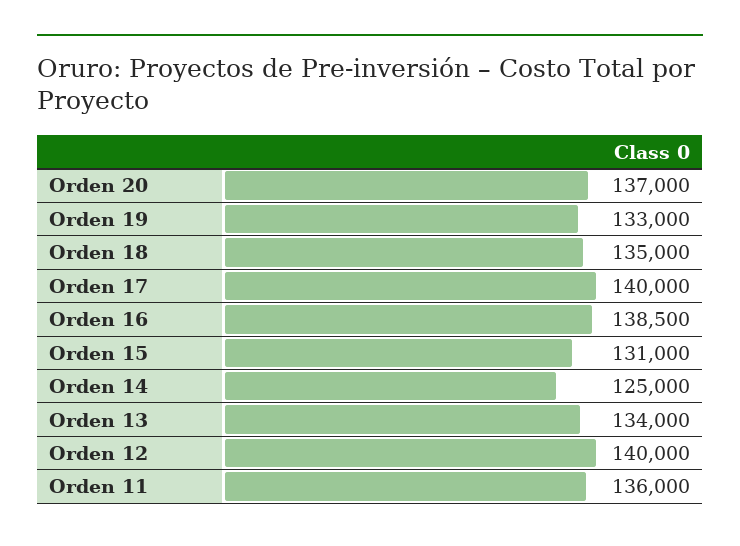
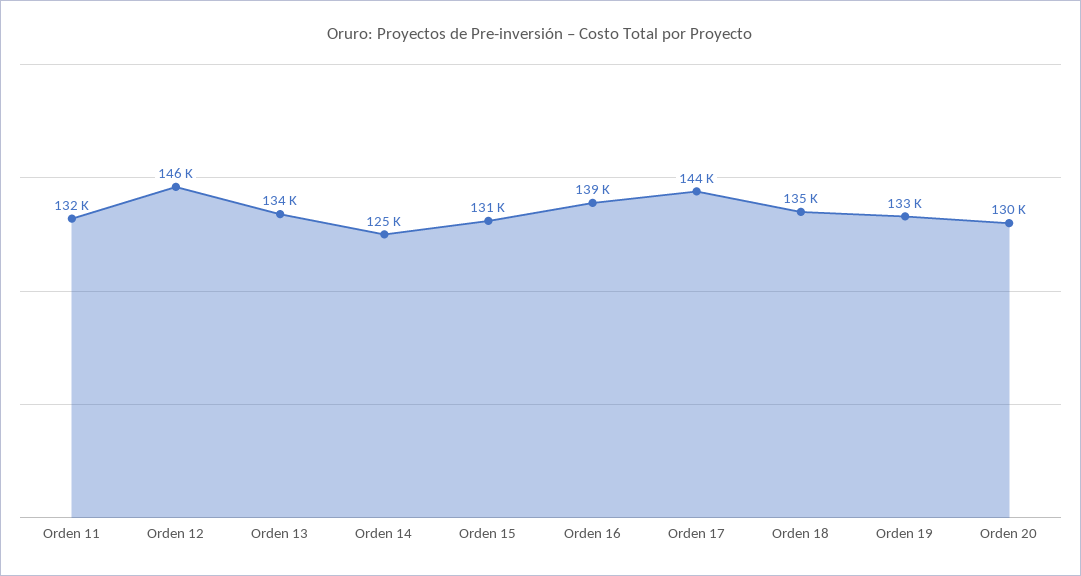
  {
-   "Orden 20": 137000,
+   "Orden 20": 130000,
    "Orden 19": 133000,
    "Orden 18": 135000,
-   "Orden 17": 140000,
+   "Orden 17": 144000,
    "Orden 16": 138500,
    "Orden 15": 131000,
    "Orden 14": 125000,
    "Orden 13": 134000,
-   "Orden 12": 140000,
+   "Orden 12": 146000,
-   "Orden 11": 136000
+   "Orden 11": 132000
  }

